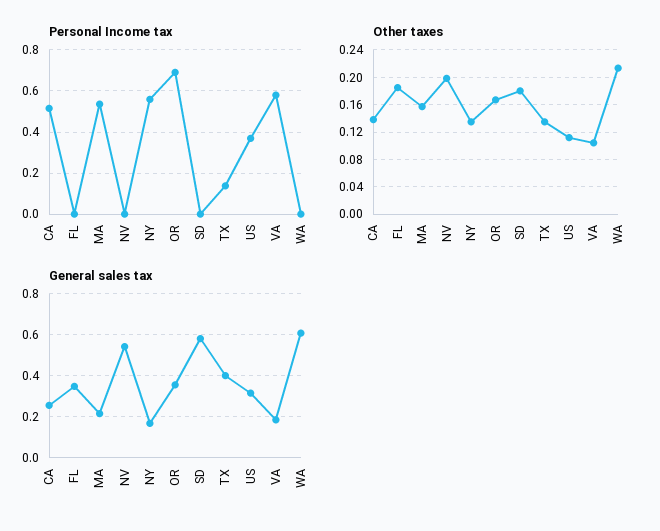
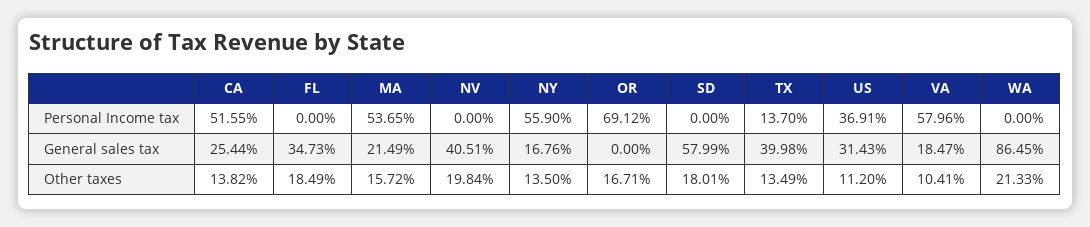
  {
    "Personal Income tax": {
      "CA": 0.5155,
      "FL": 0,
      "MA": 0.5365,
      "NV": 0,
      "NY": 0.559,
      "OR": 0.6912,
      "SD": 0,
      "TX": 0.137,
      "US": 0.3691,
      "VA": 0.5796,
      "WA": 0
    },
    "Other taxes": {
      "CA": 0.1382,
      "FL": 0.1849,
      "MA": 0.1572,
      "NV": 0.1984,
      "NY": 0.135,
      "OR": 0.1671,
      "SD": 0.1801,
      "TX": 0.1349,
      "US": 0.112,
      "VA": 0.1041,
      "WA": 0.2133
    },
    "General sales tax": {
      "CA": 0.2544,
      "FL": 0.3473,
      "MA": 0.2149,
-     "NV": 0.55,
+     "NV": 0.4051,
      "NY": 0.1676,
-     "OR": 0.35,
+     "OR": 0,
      "SD": 0.5799,
      "TX": 0.3998,
      "US": 0.3143,
      "VA": 0.1847,
-     "WA": 0.6
+     "WA": 0.8645
    }
  }

